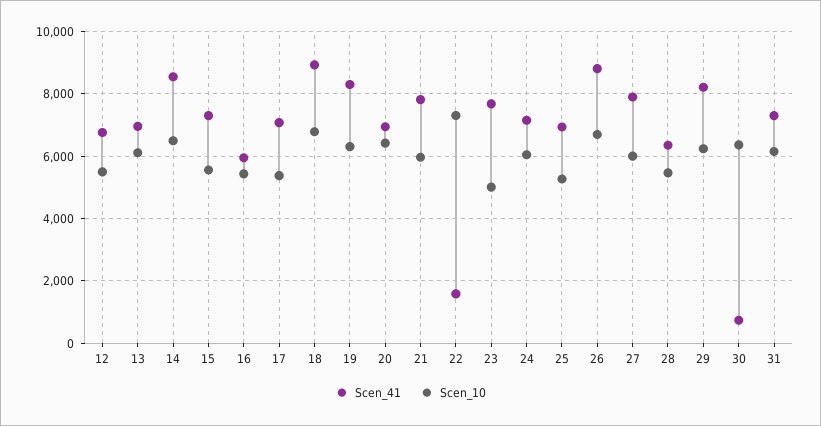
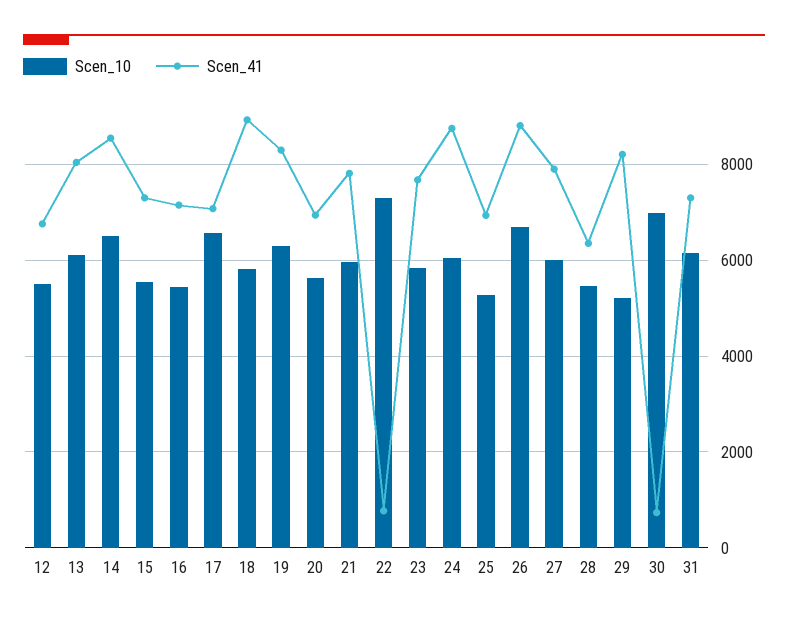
  {
    "Scen_41": {
      "12": 6800,
-     "13": 7000,
+     "13": 8000,
      "14": 8600,
      "15": 7400,
-     "16": 6000,
+     "16": 7200,
      "17": 7000,
      "18": 9000,
      "19": 8200,
      "20": 7000,
      "21": 7800,
-     "22": 1600,
+     "22": 800,
      "23": 7600,
-     "24": 7200,
+     "24": 8800,
      "25": 7000,
      "26": 8800,
      "27": 8000,
      "28": 6400,
      "29": 8200,
      "30": 800,
      "31": 7400
    },
    "Scen_10": {
      "12": 5400,
      "13": 6200,
      "14": 6400,
      "15": 5600,
      "16": 5400,
-     "17": 5400,
+     "17": 6600,
-     "18": 6800,
+     "18": 5800,
      "19": 6400,
-     "20": 6400,
+     "20": 5600,
      "21": 6000,
      "22": 7400,
-     "23": 5000,
+     "23": 5800,
      "24": 6000,
      "25": 5200,
      "26": 6600,
      "27": 6000,
      "28": 5400,
-     "29": 6200,
+     "29": 5200,
-     "30": 6400,
+     "30": 7000,
      "31": 6200
    }
  }

